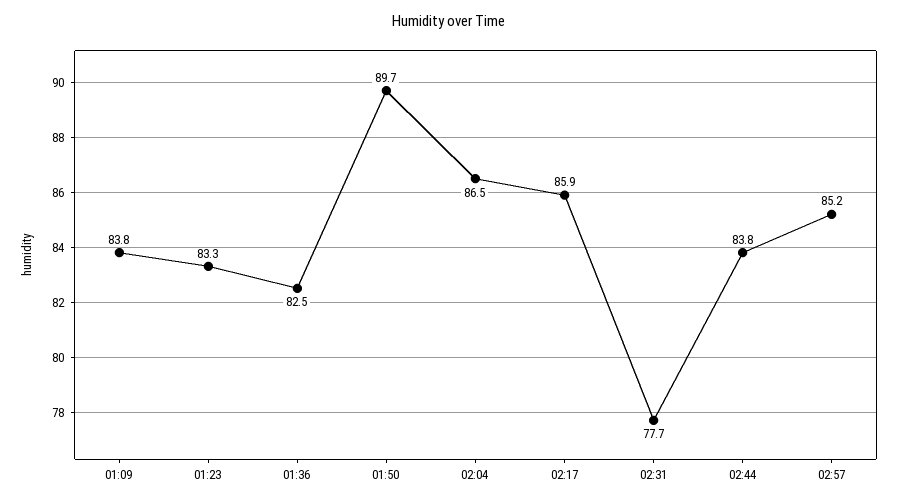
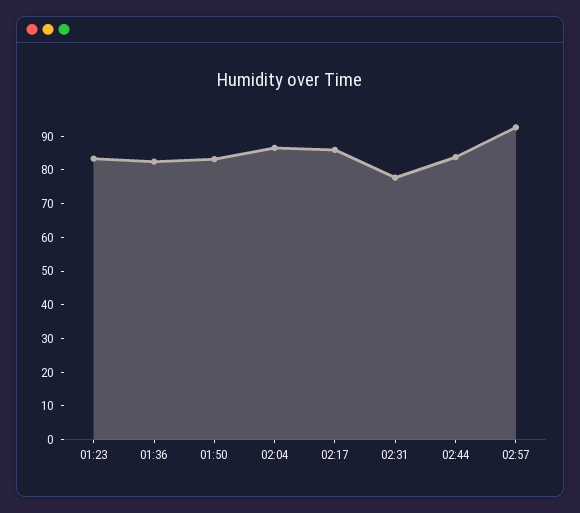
  {
-   "01:09": 83.8,
    "01:23": 83.3,
    "01:36": 82.5,
-   "01:50": 89.7,
+   "01:50": 82.5,
    "02:04": 86.5,
    "02:17": 85.9,
    "02:31": 77.7,
    "02:44": 83.8,
-   "02:57": 85.2
+   "02:57": 92.5
  }

